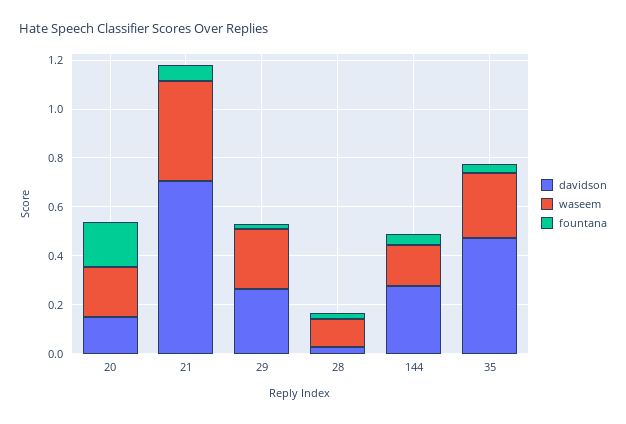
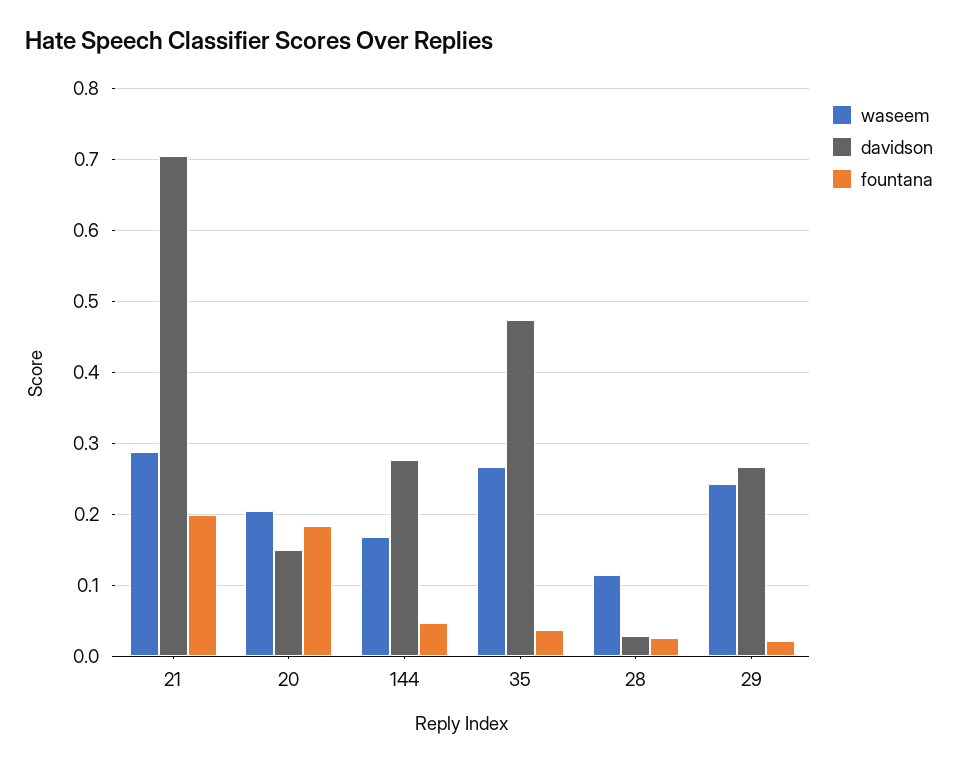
  {
    "davidson": {
      "20": 0.15,
      "21": 0.7,
      "29": 0.27,
      "28": 0.03,
      "144": 0.28,
      "35": 0.47
    },
    "waseem": {
      "20": 0.2,
-     "21": 0.4,
+     "21": 0.29,
      "29": 0.24,
      "28": 0.11,
      "144": 0.17,
      "35": 0.27
    },
    "fountana": {
      "20": 0.18,
-     "21": 0.05,
+     "21": 0.2,
      "29": 0.02,
      "28": 0.03,
      "144": 0.05,
      "35": 0.04
    }
  }

